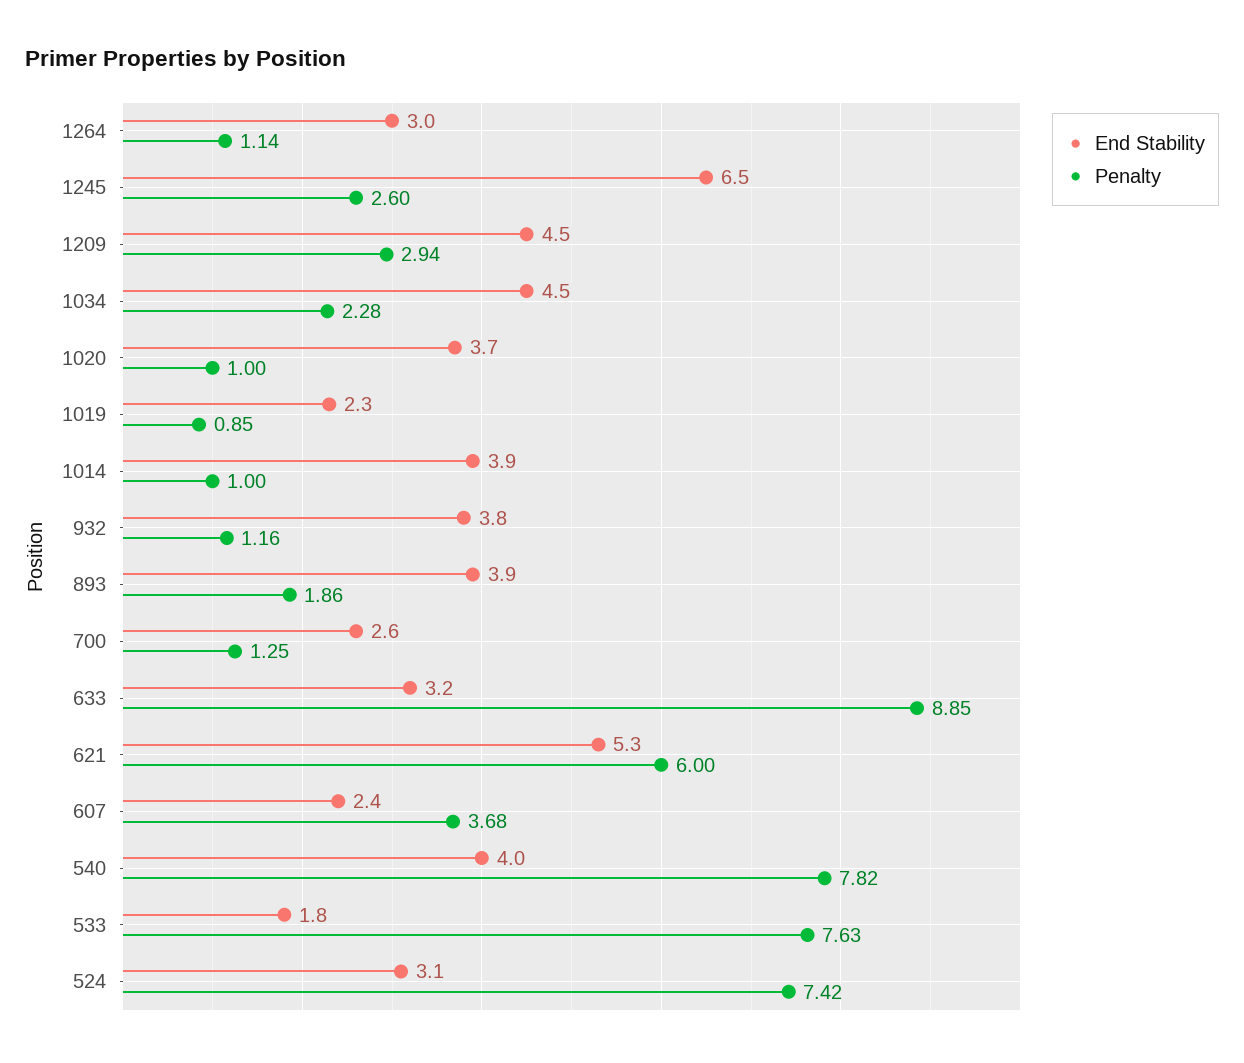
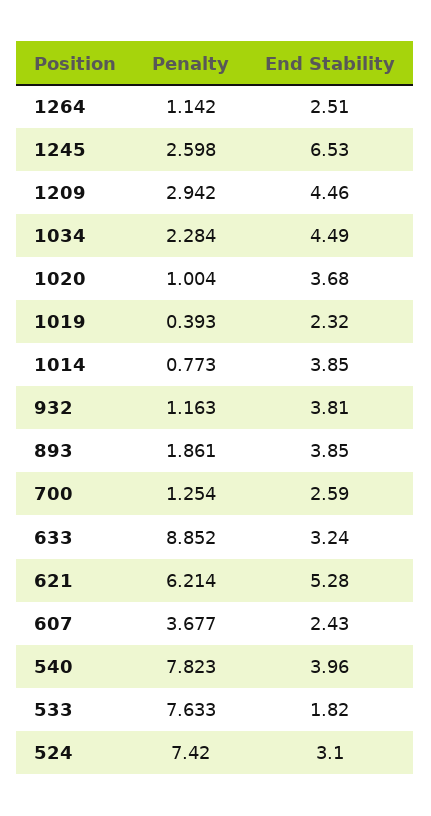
  {
    "End Stability": {
-     "1264": 3,
+     "1264": 2.51,
      "1245": 6.53,
      "1209": 4.46,
      "1034": 4.49,
      "1020": 3.68,
      "1019": 2.32,
      "1014": 3.85,
      "932": 3.81,
      "893": 3.85,
      "700": 2.59,
      "633": 3.24,
      "621": 5.28,
      "607": 2.43,
      "540": 3.96,
      "533": 1.82,
      "524": 3.1
    },
    "Penalty": {
      "1264": 1.142,
      "1245": 2.598,
      "1209": 2.942,
      "1034": 2.284,
      "1020": 1.004,
-     "1019": 0.85,
+     "1019": 0.393,
-     "1014": 1,
+     "1014": 0.773,
      "932": 1.163,
      "893": 1.861,
      "700": 1.254,
      "633": 8.852,
-     "621": 6,
+     "621": 6.214,
      "607": 3.677,
      "540": 7.823,
      "533": 7.633,
      "524": 7.42
    }
  }

